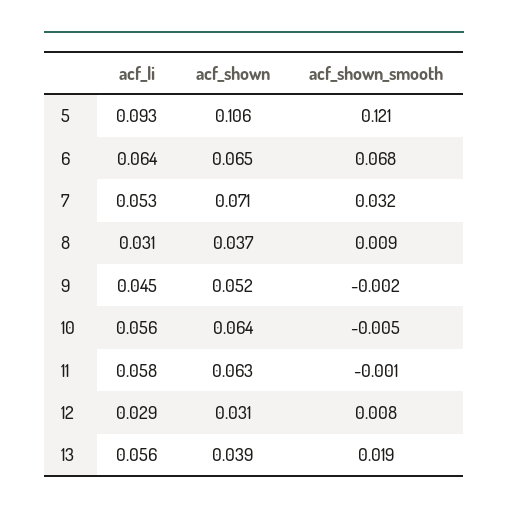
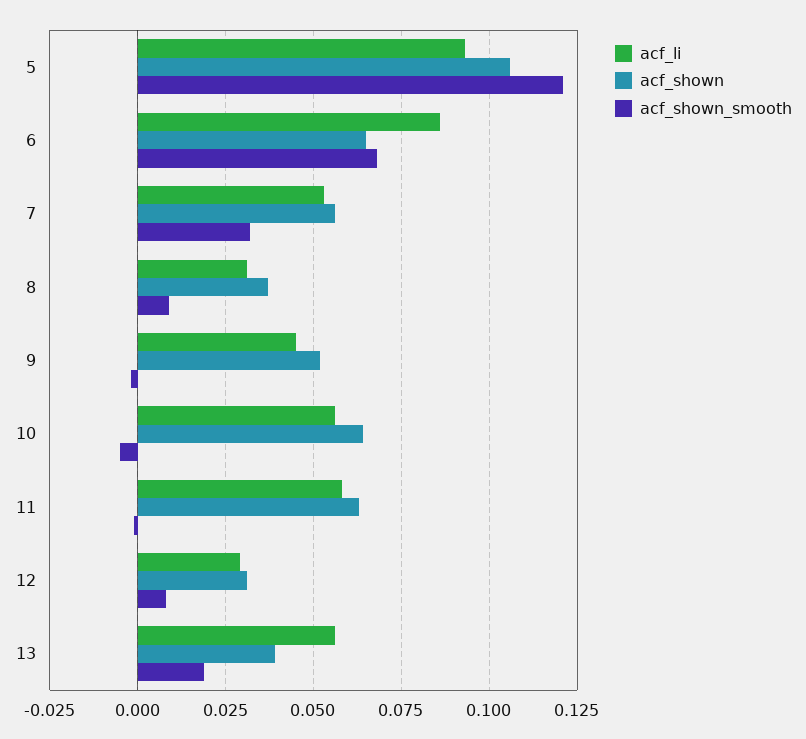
  {
    "acf_li": {
      "5": 0.093,
-     "6": 0.064,
+     "6": 0.085,
      "7": 0.053,
      "8": 0.031,
      "9": 0.045,
      "10": 0.056,
      "11": 0.058,
      "12": 0.029,
      "13": 0.056
    },
    "acf_shown": {
      "5": 0.106,
      "6": 0.065,
-     "7": 0.071,
+     "7": 0.055,
      "8": 0.037,
      "9": 0.052,
      "10": 0.064,
      "11": 0.063,
      "12": 0.031,
      "13": 0.039
    },
    "acf_shown_smooth": {
      "5": 0.121,
      "6": 0.068,
      "7": 0.032,
      "8": 0.009,
      "9": -0.002,
      "10": -0.005,
      "11": -0.001,
      "12": 0.008,
      "13": 0.019
    }
  }

